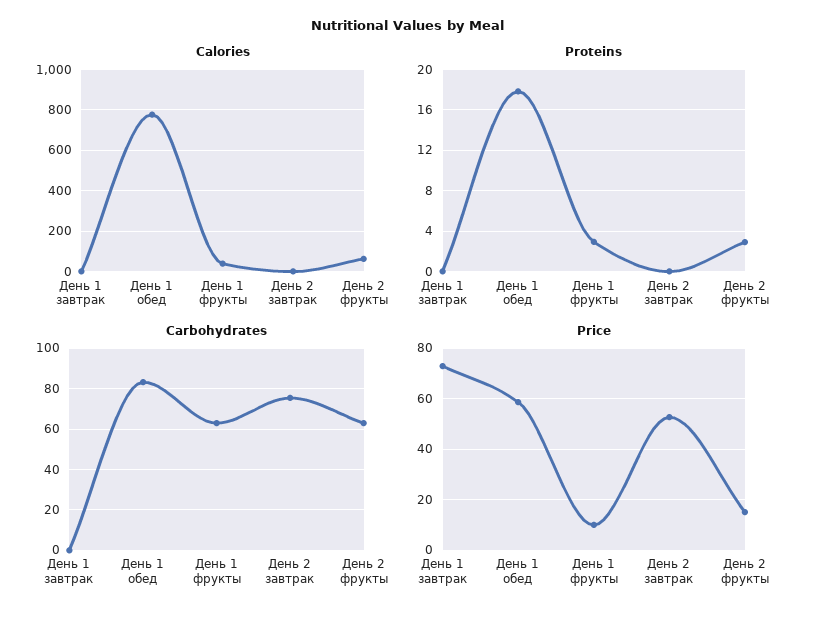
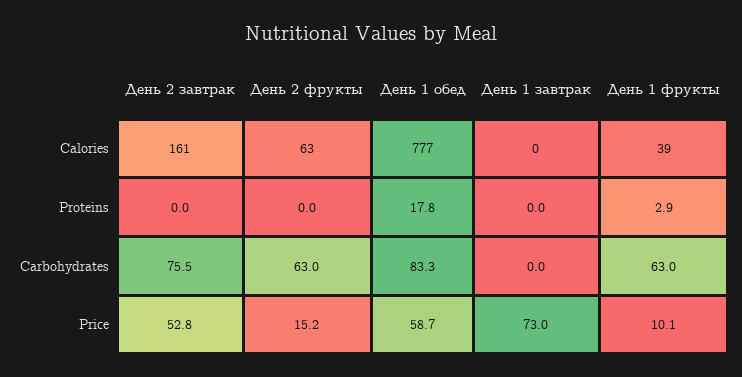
  {
    "Calories": {
      "День 1 завтрак": 0,
      "День 1 обед": 777,
      "День 1 фрукты": 39,
-     "День 2 завтрак": 0,
+     "День 2 завтрак": 161,
      "День 2 фрукты": 63
    },
    "Proteins": {
      "День 1 завтрак": 0,
      "День 1 обед": 17.8,
      "День 1 фрукты": 2.9,
      "День 2 завтрак": 0,
-     "День 2 фрукты": 3
+     "День 2 фрукты": 0
    },
    "Carbohydrates": {
      "День 1 завтрак": 0,
      "День 1 обед": 83.3,
      "День 1 фрукты": 63,
      "День 2 завтрак": 75.5,
      "День 2 фрукты": 63
    },
    "Price": {
      "День 1 завтрак": 73,
      "День 1 обед": 58.7,
      "День 1 фрукты": 10.1,
      "День 2 завтрак": 52.8,
      "День 2 фрукты": 15.2
    }
  }

